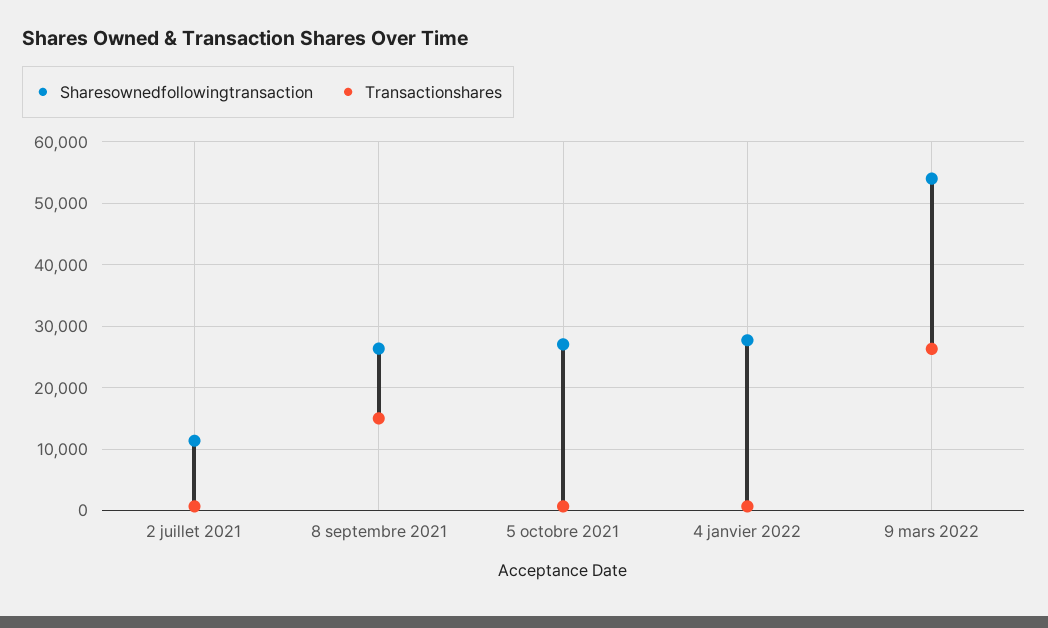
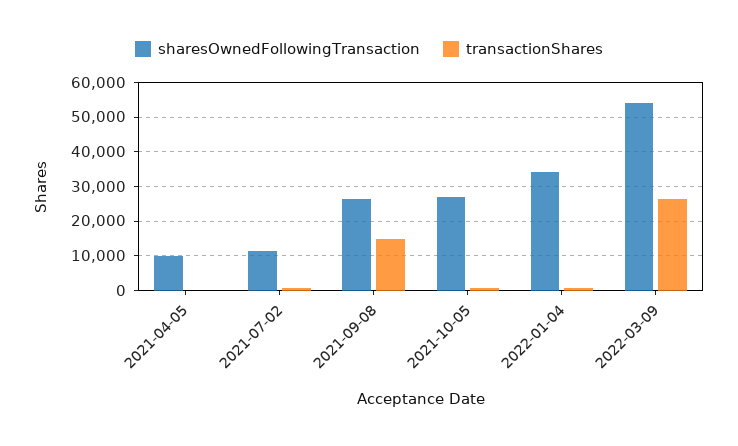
  {
    "Sharesownedfollowingtransaction": {
      "2 juillet 2021": 11000,
      "8 septembre 2021": 26000,
      "5 octobre 2021": 27000,
-     "4 janvier 2022": 28000,
+     "4 janvier 2022": 34000,
-     "9 mars 2022": 54000
+     "9 mars 2022": 54000,
+     "2021-04-05": 10000
    },
    "Transactionshares": {
      "2 juillet 2021": 1000,
      "8 septembre 2021": 15000,
      "5 octobre 2021": 1000,
      "4 janvier 2022": 1000,
-     "9 mars 2022": 26000
+     "9 mars 2022": 26000,
+     "2021-04-05": 0
    }
  }

